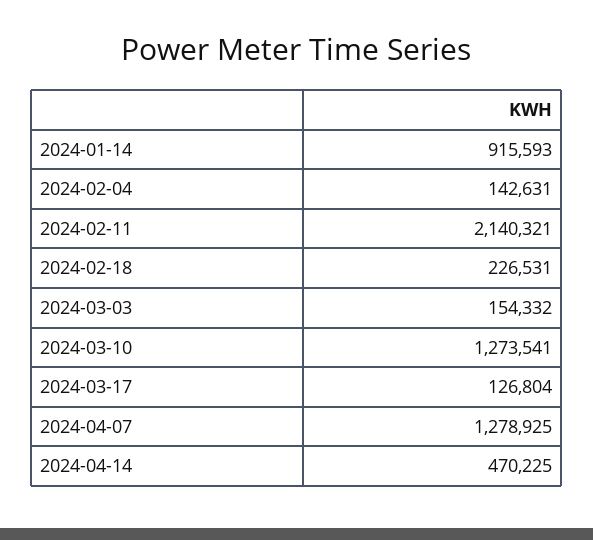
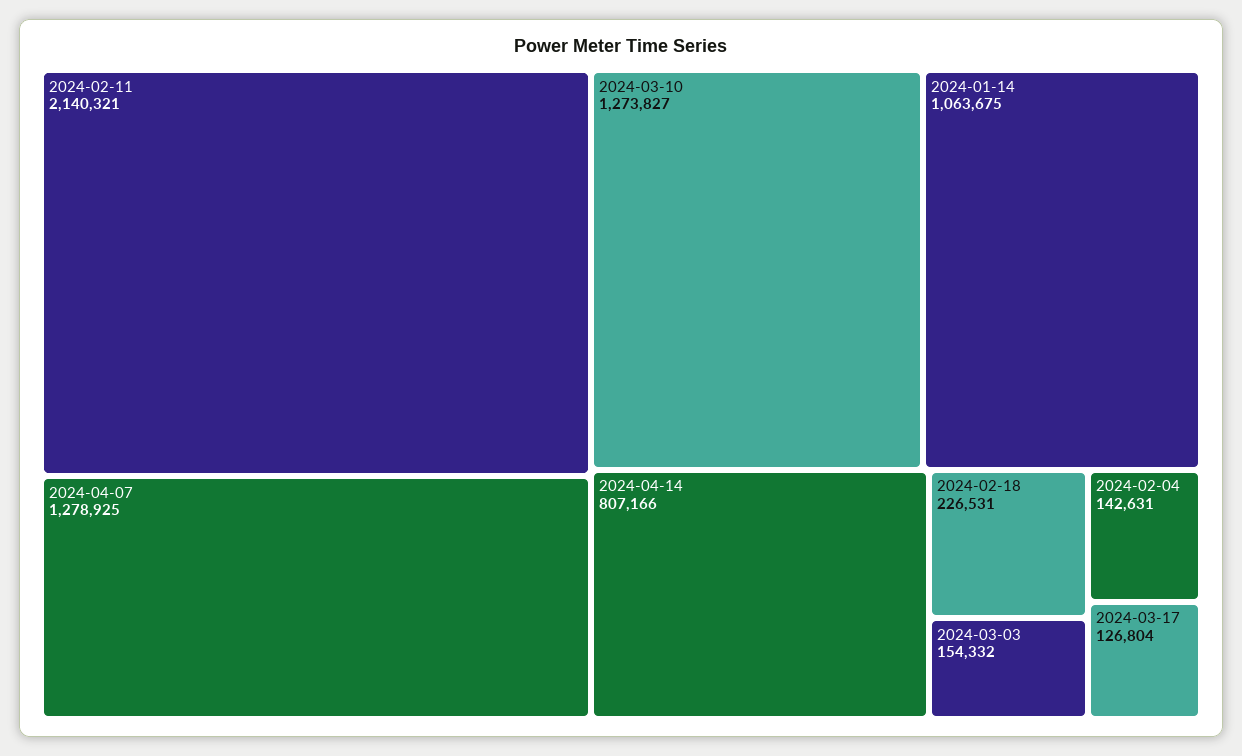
  {
-   "2024-01-14": 915593,
+   "2024-01-14": 1063675,
    "2024-02-04": 142631,
    "2024-02-11": 2140321,
    "2024-02-18": 226531,
    "2024-03-03": 154332,
-   "2024-03-10": 1273541,
+   "2024-03-10": 1273827,
    "2024-03-17": 126804,
    "2024-04-07": 1278925,
-   "2024-04-14": 470225
+   "2024-04-14": 807166
  }

